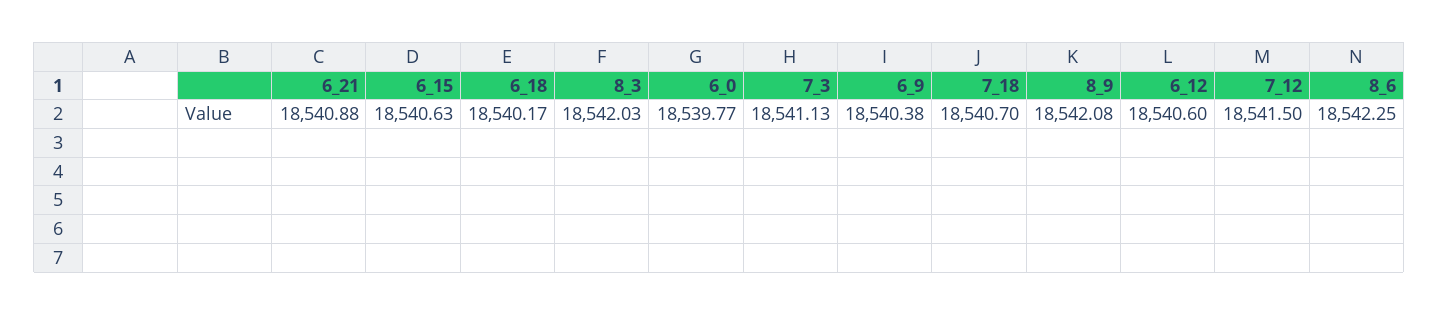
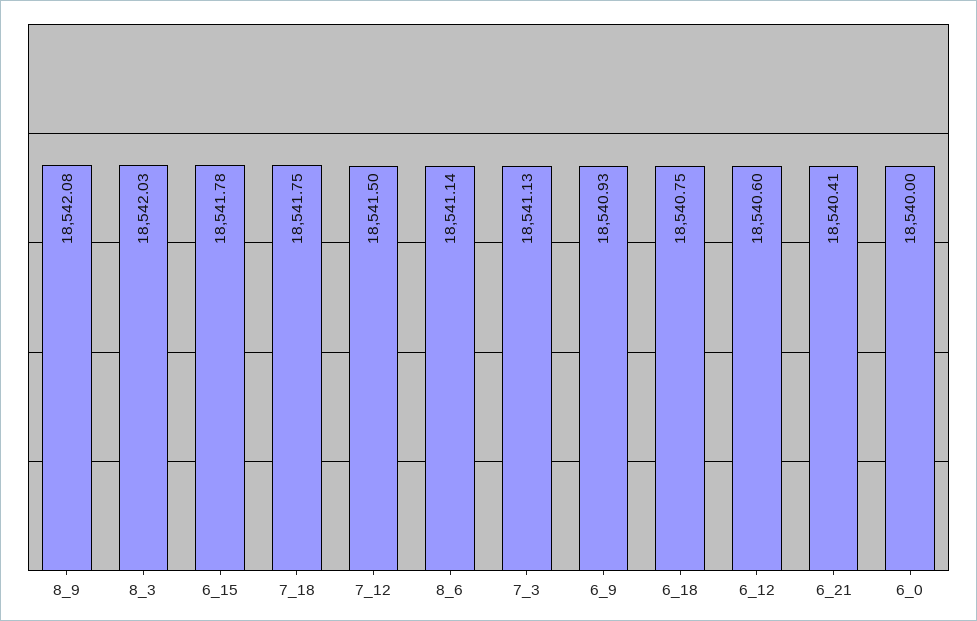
  {
-   "6_21": 18540.88,
+   "6_21": 18540.41,
-   "6_15": 18540.63,
+   "6_15": 18541.78,
-   "6_18": 18540.17,
+   "6_18": 18540.75,
    "8_3": 18542.03,
-   "6_0": 18539.77,
+   "6_0": 18540,
    "7_3": 18541.13,
-   "6_9": 18540.38,
+   "6_9": 18540.93,
-   "7_18": 18540.7,
+   "7_18": 18541.75,
    "8_9": 18542.08,
    "6_12": 18540.6,
    "7_12": 18541.5,
-   "8_6": 18542.25
+   "8_6": 18541.14
  }

